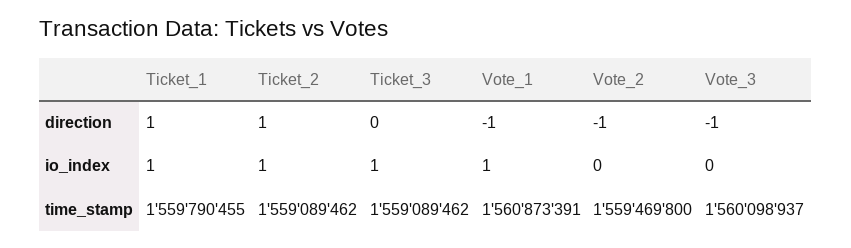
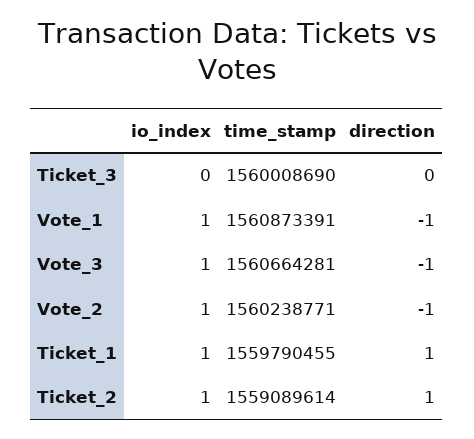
  {
    "Ticket_1": {
      "direction": 1,
      "io_index": 1,
      "time_stamp": 1559790455
    },
    "Ticket_2": {
      "direction": 1,
      "io_index": 1,
-     "time_stamp": 1559089462
+     "time_stamp": 1559089614
    },
    "Ticket_3": {
      "direction": 0,
-     "io_index": 1,
+     "io_index": 0,
-     "time_stamp": 1559089462
+     "time_stamp": 1560008690
    },
    "Vote_1": {
      "direction": -1,
      "io_index": 1,
      "time_stamp": 1560873391
    },
    "Vote_2": {
      "direction": -1,
-     "io_index": 0,
+     "io_index": 1,
-     "time_stamp": 1559469800
+     "time_stamp": 1560238771
    },
    "Vote_3": {
      "direction": -1,
-     "io_index": 0,
+     "io_index": 1,
-     "time_stamp": 1560098937
+     "time_stamp": 1560664281
    }
  }

